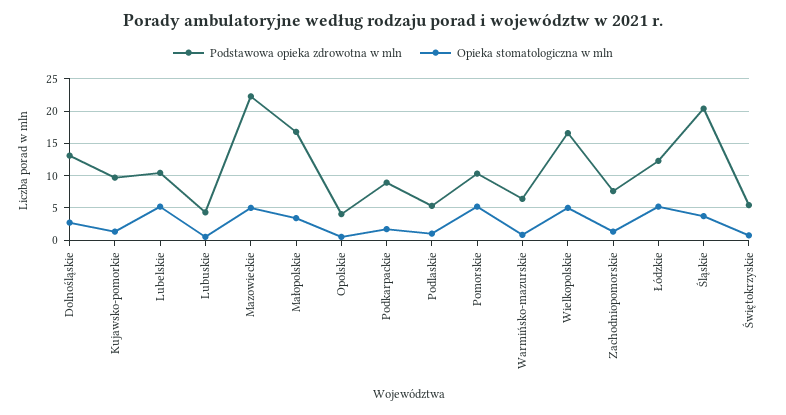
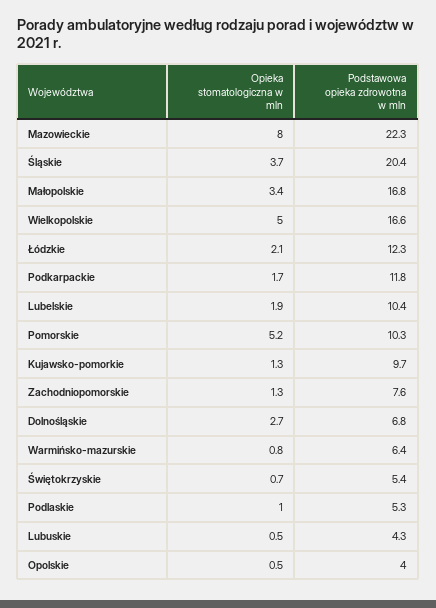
  {
    "Podstawowa opieka zdrowotna w mln": {
-     "Dolnośląskie": 13,
+     "Dolnośląskie": 6.8,
      "Kujawsko-pomorkie": 9.7,
      "Lubelskie": 10.4,
      "Lubuskie": 4.3,
      "Mazowieckie": 22.3,
      "Małopolskie": 16.8,
      "Opolskie": 4,
-     "Podkarpackie": 9,
+     "Podkarpackie": 11.8,
      "Podlaskie": 5.3,
      "Pomorskie": 10.3,
      "Warmińsko-mazurskie": 6.4,
      "Wielkopolskie": 16.6,
      "Zachodniopomorskie": 7.6,
      "Łódzkie": 12.3,
      "Śląskie": 20.4,
      "Świętokrzyskie": 5.4
    },
    "Opieka stomatologiczna w mln": {
      "Dolnośląskie": 2.7,
      "Kujawsko-pomorkie": 1.3,
-     "Lubelskie": 5,
+     "Lubelskie": 1.9,
      "Lubuskie": 0.5,
-     "Mazowieckie": 5,
+     "Mazowieckie": 8,
      "Małopolskie": 3.4,
      "Opolskie": 0.5,
      "Podkarpackie": 1.7,
      "Podlaskie": 1,
      "Pomorskie": 5.2,
      "Warmińsko-mazurskie": 0.8,
      "Wielkopolskie": 5,
      "Zachodniopomorskie": 1.3,
-     "Łódzkie": 5,
+     "Łódzkie": 2.1,
      "Śląskie": 3.7,
      "Świętokrzyskie": 0.7
    }
  }

